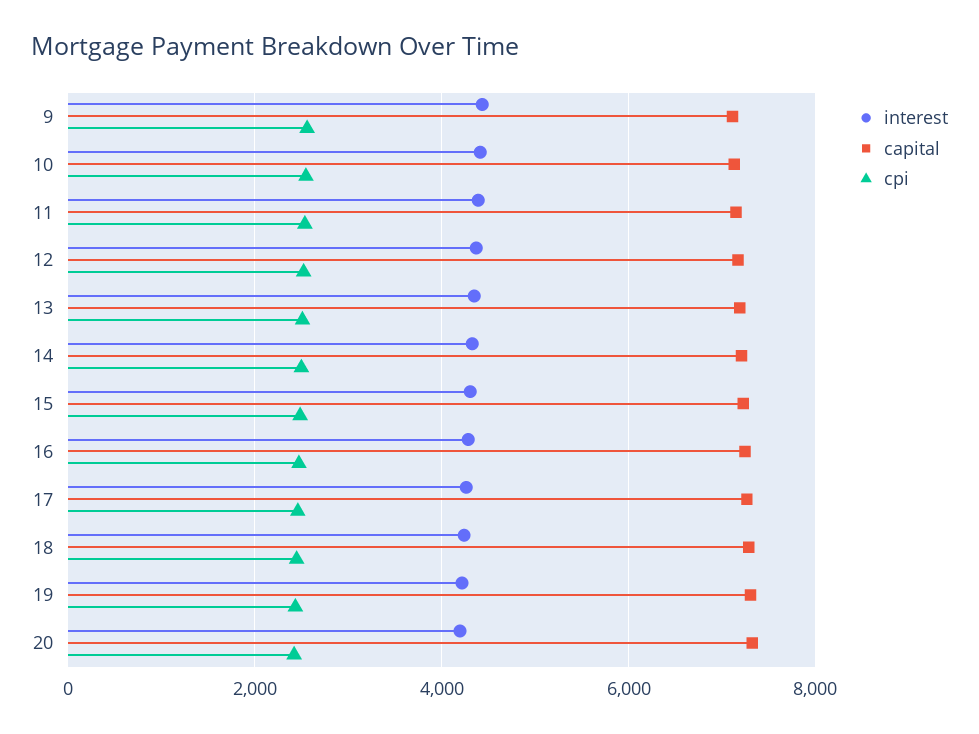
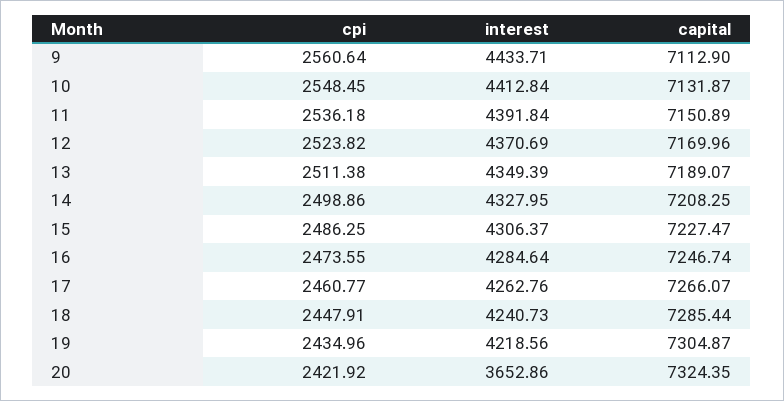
  {
    "interest": {
      "9": 4433.71,
      "10": 4412.84,
      "11": 4391.84,
      "12": 4370.69,
      "13": 4349.39,
      "14": 4327.95,
      "15": 4306.37,
      "16": 4284.64,
      "17": 4262.76,
      "18": 4240.73,
      "19": 4218.56,
-     "20": 4200
+     "20": 3652.86
    },
    "capital": {
      "9": 7112.9,
      "10": 7131.87,
      "11": 7150.89,
      "12": 7169.96,
      "13": 7189.07,
      "14": 7208.25,
      "15": 7227.47,
      "16": 7246.74,
      "17": 7266.07,
      "18": 7285.44,
      "19": 7304.87,
      "20": 7324.35
    },
    "cpi": {
      "9": 2560.64,
      "10": 2548.45,
      "11": 2536.18,
      "12": 2523.82,
      "13": 2511.38,
      "14": 2498.86,
      "15": 2486.25,
      "16": 2473.55,
      "17": 2460.77,
      "18": 2447.91,
      "19": 2434.96,
      "20": 2421.92
    }
  }

